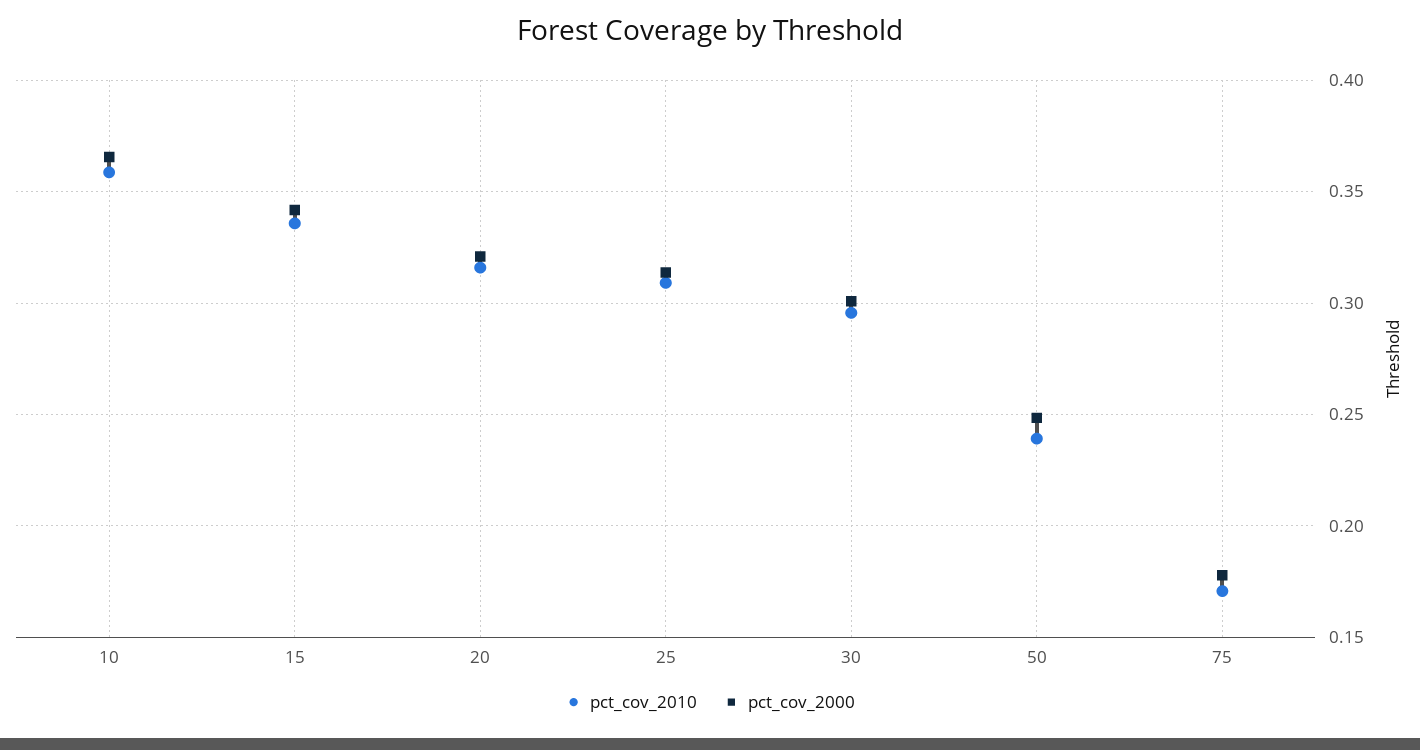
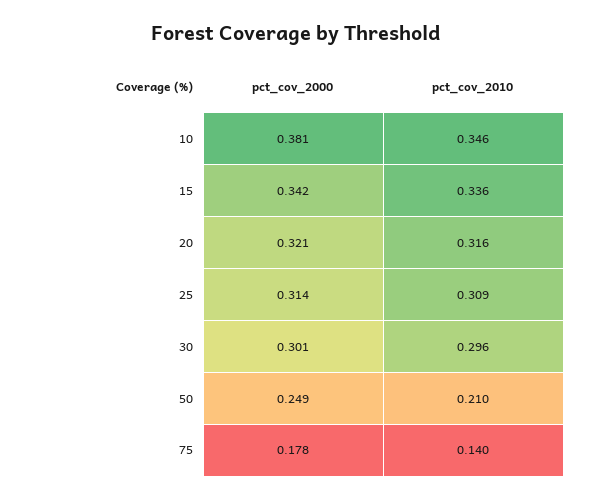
  {
    "pct_cov_2010": {
-     "10": 0.36,
+     "10": 0.346,
      "15": 0.336,
      "20": 0.316,
      "25": 0.309,
      "30": 0.296,
-     "50": 0.24,
+     "50": 0.21,
-     "75": 0.17
+     "75": 0.14
    },
    "pct_cov_2000": {
-     "10": 0.365,
+     "10": 0.381,
      "15": 0.342,
      "20": 0.321,
      "25": 0.314,
      "30": 0.301,
      "50": 0.249,
      "75": 0.178
    }
  }

